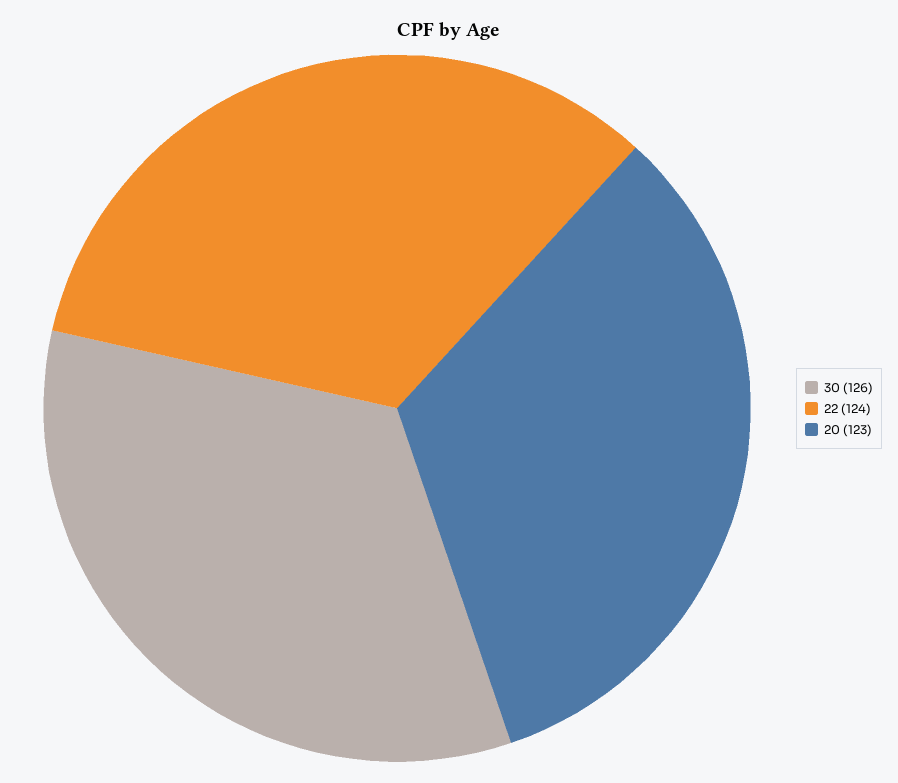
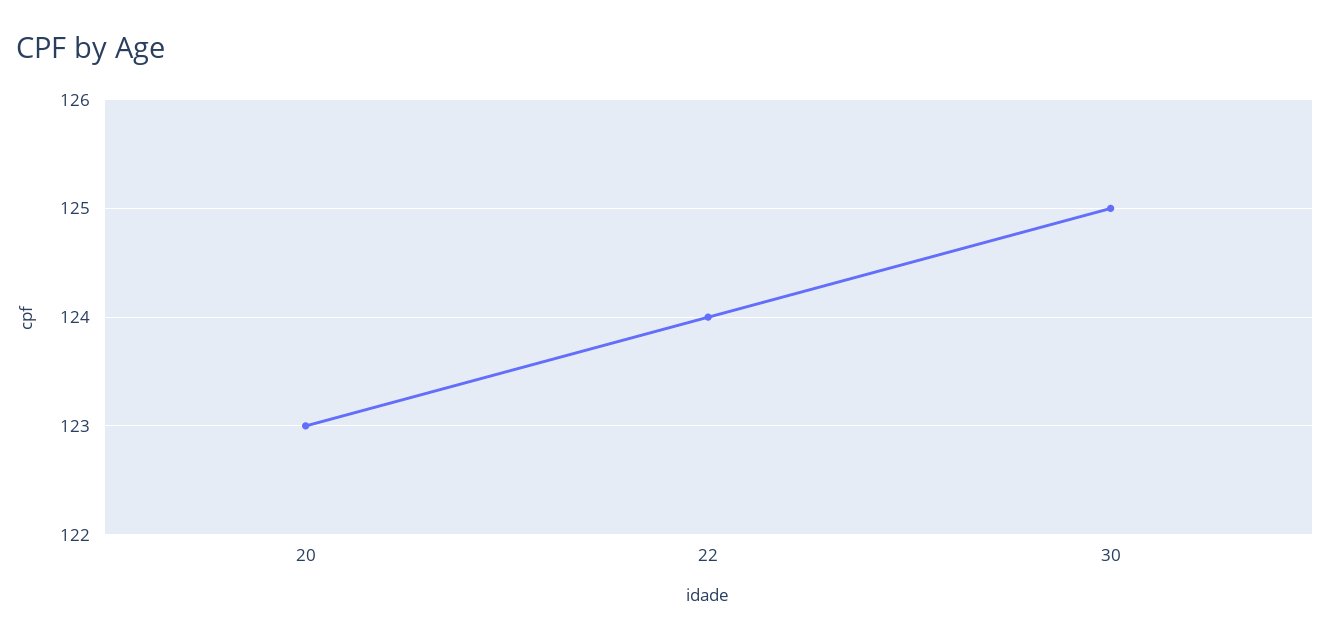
  {
-   "30": 126,
+   "30": 125,
    "22": 124,
    "20": 123
  }

